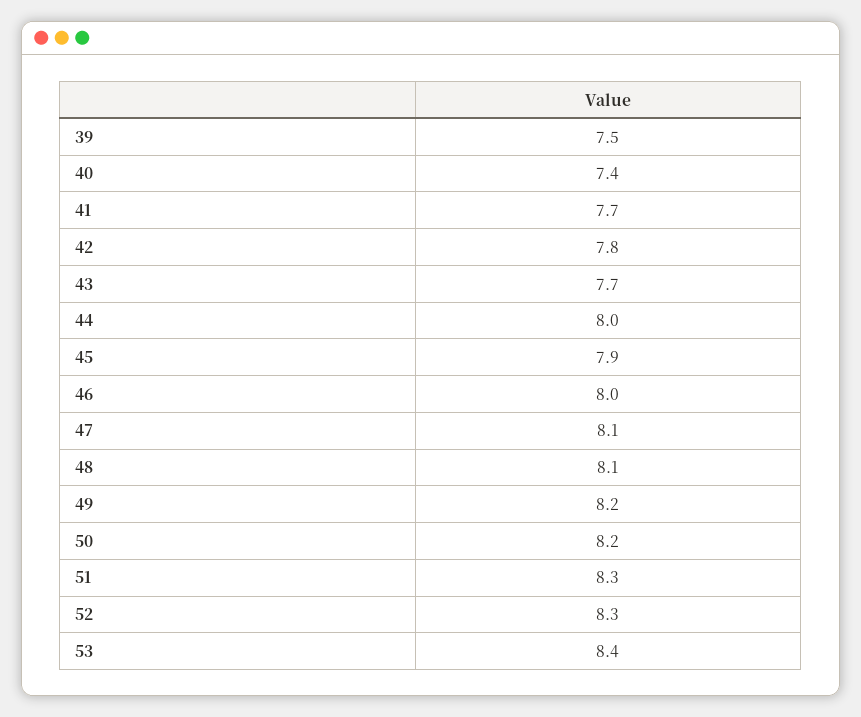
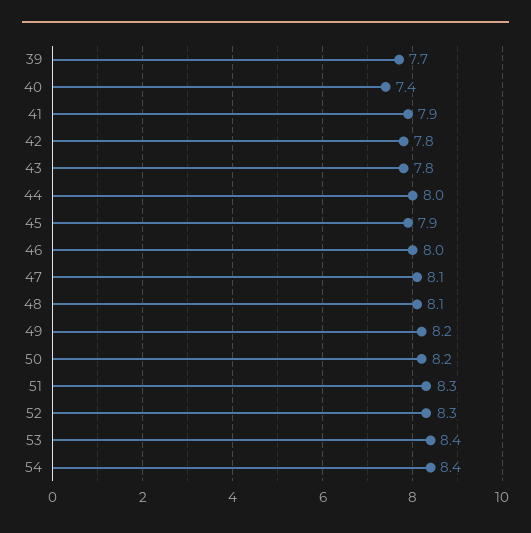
  {
-   "39": 7.5,
+   "39": 7.7,
    "40": 7.4,
-   "41": 7.7,
+   "41": 7.9,
    "42": 7.8,
-   "43": 7.7,
+   "43": 7.8,
    "44": 8,
    "45": 7.9,
    "46": 8,
    "47": 8.1,
    "48": 8.1,
    "49": 8.2,
    "50": 8.2,
    "51": 8.3,
    "52": 8.3,
-   "53": 8.4
+   "53": 8.4,
+   "54": 8.4
  }

